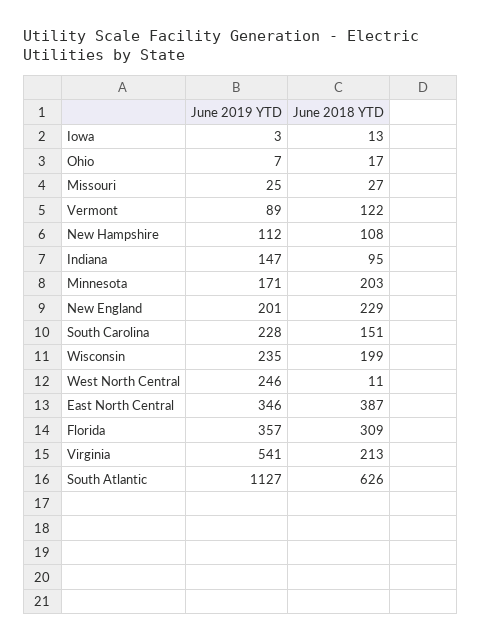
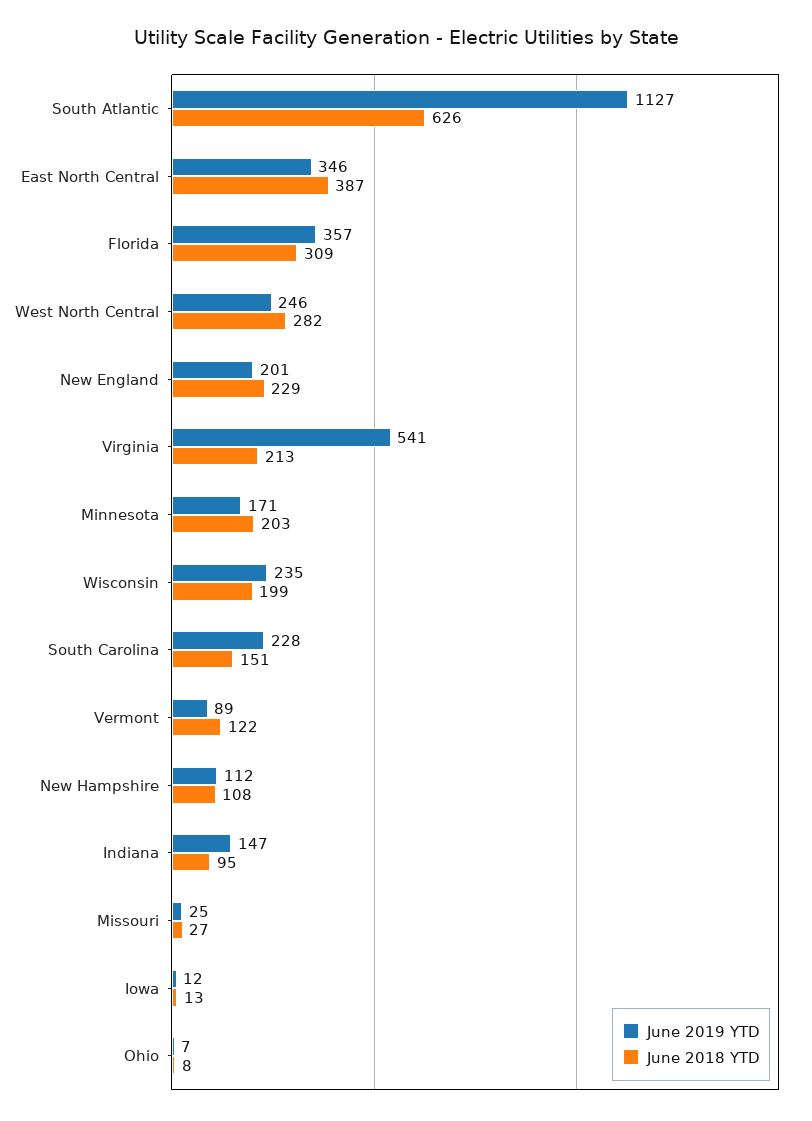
  {
    "June 2019 YTD": {
-     "Iowa": 3,
+     "Iowa": 12,
      "Ohio": 7,
      "Missouri": 25,
      "Vermont": 89,
      "New Hampshire": 112,
      "Indiana": 147,
      "Minnesota": 171,
      "New England": 201,
      "South Carolina": 228,
      "Wisconsin": 235,
      "West North Central": 246,
      "East North Central": 346,
      "Florida": 357,
      "Virginia": 541,
      "South Atlantic": 1127
    },
    "June 2018 YTD": {
      "Iowa": 13,
-     "Ohio": 17,
+     "Ohio": 8,
      "Missouri": 27,
      "Vermont": 122,
      "New Hampshire": 108,
      "Indiana": 95,
      "Minnesota": 203,
      "New England": 229,
      "South Carolina": 151,
      "Wisconsin": 199,
-     "West North Central": 11,
+     "West North Central": 282,
      "East North Central": 387,
      "Florida": 309,
      "Virginia": 213,
      "South Atlantic": 626
    }
  }

